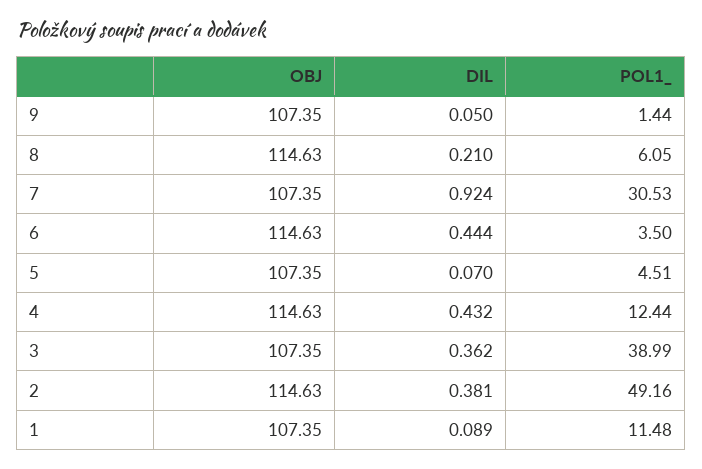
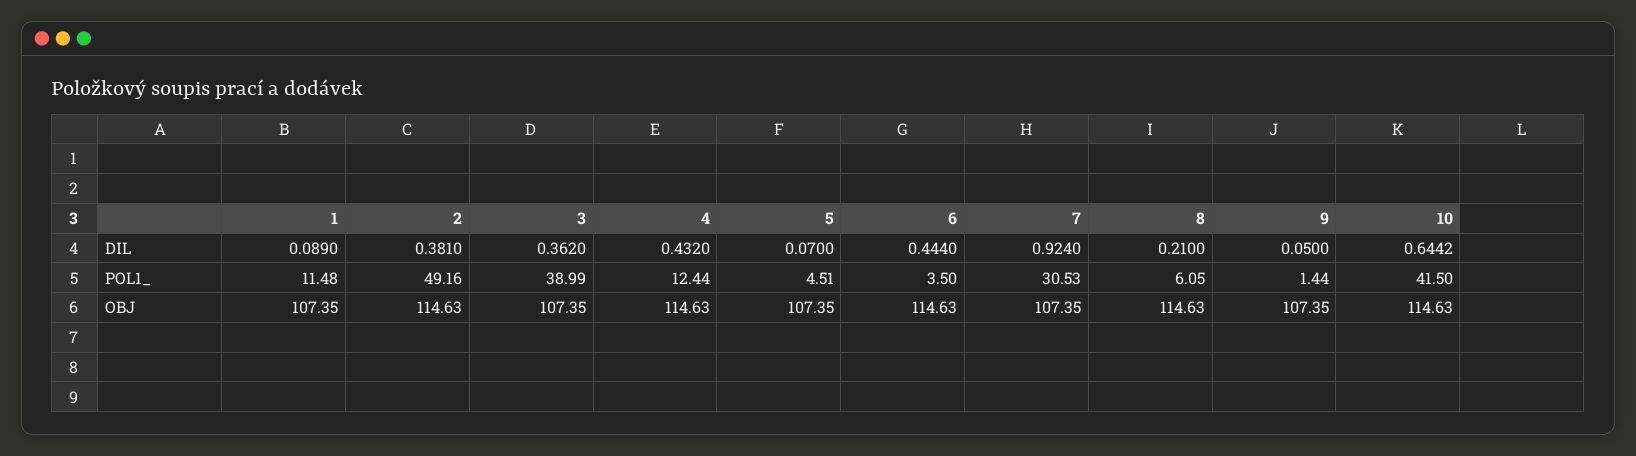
  {
    "OBJ": {
      "9": 107.35,
      "8": 114.63,
      "7": 107.35,
      "6": 114.63,
      "5": 107.35,
      "4": 114.63,
      "3": 107.35,
      "2": 114.63,
-     "1": 107.35
+     "1": 107.35,
+     "10": 114.63
    },
    "DIL": {
      "9": 0.05,
      "8": 0.21,
      "7": 0.924,
      "6": 0.444,
      "5": 0.07,
      "4": 0.432,
      "3": 0.362,
      "2": 0.381,
-     "1": 0.089
+     "1": 0.089,
+     "10": 0.6442
    },
    "POL1_": {
      "9": 1.44,
      "8": 6.05,
      "7": 30.53,
      "6": 3.5,
      "5": 4.51,
      "4": 12.44,
      "3": 38.99,
      "2": 49.16,
-     "1": 11.48
+     "1": 11.48,
+     "10": 41.5
    }
  }

